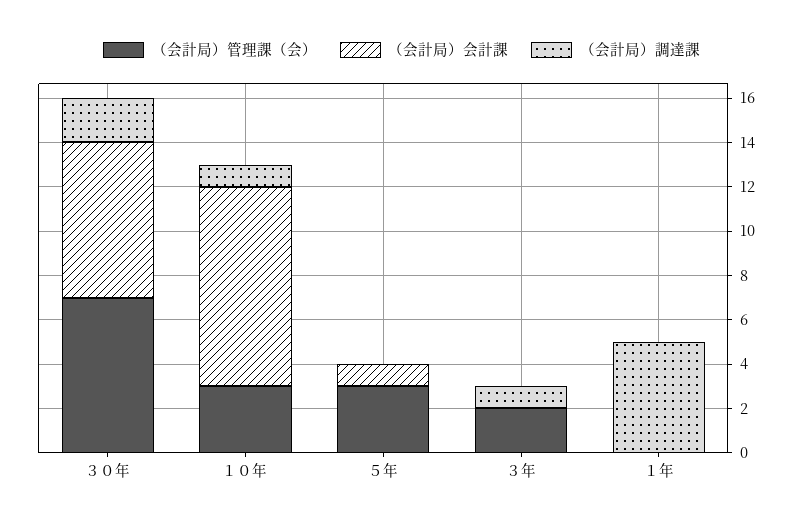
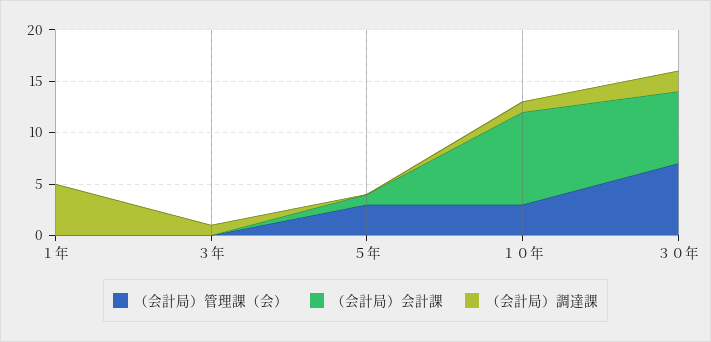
  {
    "（会計局）管理課（会）": {
      "３０年": 7,
      "１０年": 3,
      "５年": 3,
-     "３年": 2,
+     "３年": 0,
      "１年": 0
    },
    "（会計局）会計課": {
      "３０年": 7,
      "１０年": 9,
      "５年": 1,
      "３年": 0,
      "１年": 0
    },
    "（会計局）調達課": {
      "３０年": 2,
      "１０年": 1,
      "５年": 0,
      "３年": 1,
      "１年": 5
    }
  }

